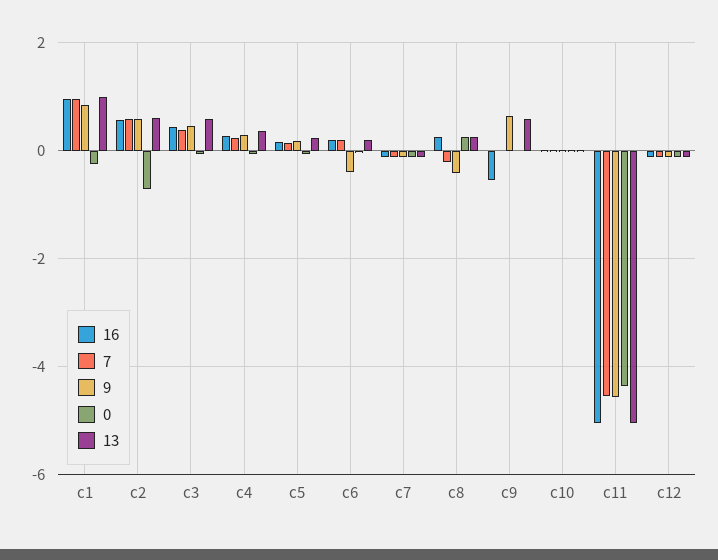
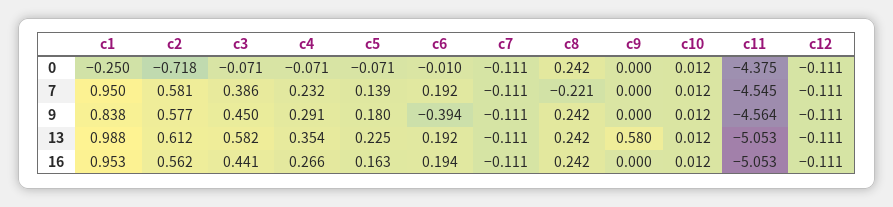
  {
    "16": {
      "c1": 0.953,
      "c2": 0.562,
      "c3": 0.441,
      "c4": 0.266,
      "c5": 0.163,
      "c6": 0.194,
      "c7": -0.111,
      "c8": 0.242,
-     "c9": -0.6,
+     "c9": 0,
      "c10": 0.012,
      "c11": -5.053,
      "c12": -0.111
    },
    "7": {
      "c1": 0.95,
      "c2": 0.581,
      "c3": 0.386,
      "c4": 0.232,
      "c5": 0.139,
      "c6": 0.192,
      "c7": -0.111,
      "c8": -0.221,
      "c9": 0,
      "c10": 0.012,
      "c11": -4.545,
      "c12": -0.111
    },
    "9": {
      "c1": 0.838,
      "c2": 0.577,
      "c3": 0.45,
      "c4": 0.291,
      "c5": 0.18,
      "c6": -0.394,
      "c7": -0.111,
-     "c8": -0.4,
+     "c8": 0.242,
-     "c9": 0.6,
+     "c9": 0,
      "c10": 0.012,
      "c11": -4.564,
      "c12": -0.111
    },
    "0": {
      "c1": -0.25,
      "c2": -0.718,
      "c3": -0.071,
      "c4": -0.071,
      "c5": -0.071,
      "c6": -0.01,
      "c7": -0.111,
      "c8": 0.242,
      "c9": 0,
      "c10": 0.012,
      "c11": -4.375,
      "c12": -0.111
    },
    "13": {
      "c1": 0.988,
      "c2": 0.612,
      "c3": 0.582,
      "c4": 0.354,
      "c5": 0.225,
      "c6": 0.192,
      "c7": -0.111,
      "c8": 0.242,
      "c9": 0.58,
      "c10": 0.012,
      "c11": -5.053,
      "c12": -0.111
    }
  }

